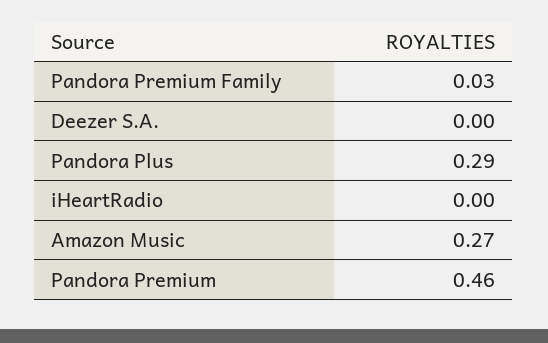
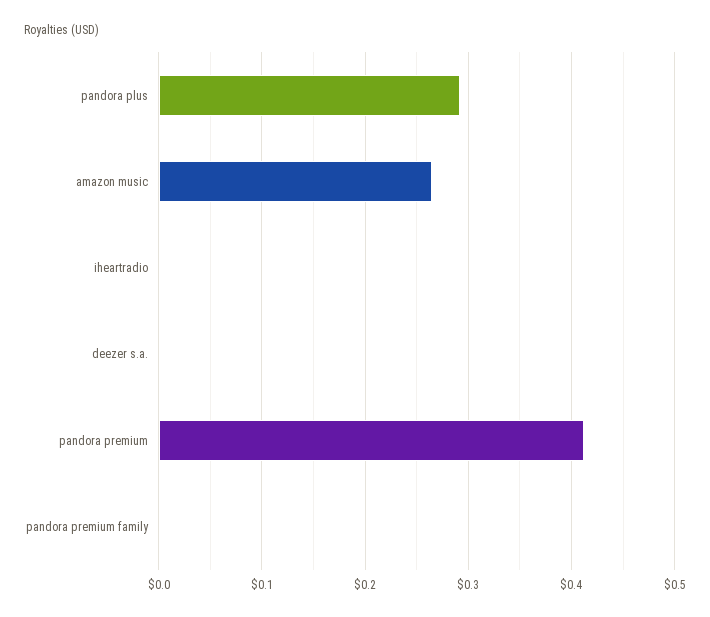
  {
-   "Pandora Premium Family": 0.03,
+   "Pandora Premium Family": 0,
    "Deezer S.A.": 0,
    "Pandora Plus": 0.29,
    "iHeartRadio": 0,
    "Amazon Music": 0.27,
-   "Pandora Premium": 0.46
+   "Pandora Premium": 0.41
  }

